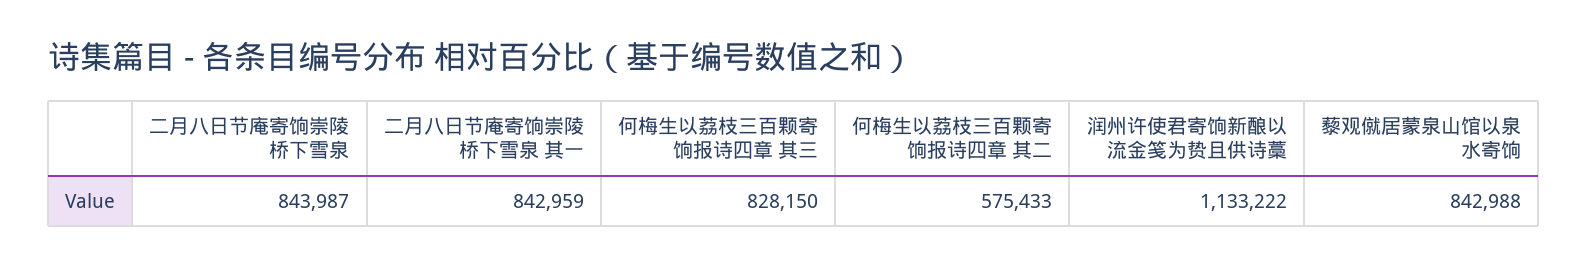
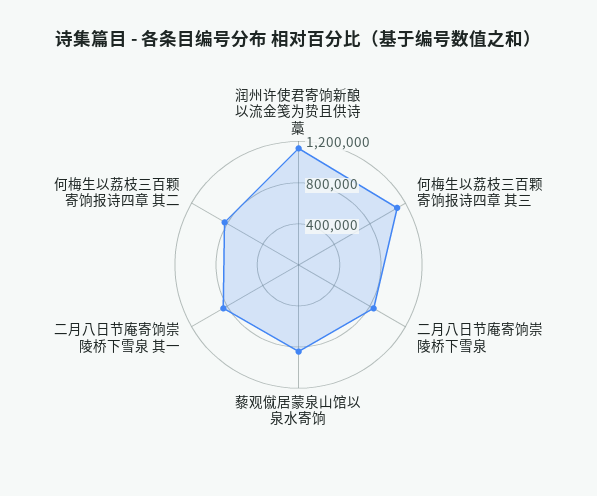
  {
    "二月八日节庵寄饷崇陵桥下雪泉": 843987,
    "二月八日节庵寄饷崇陵桥下雪泉 其一": 842959,
-   "何梅生以荔枝三百颗寄饷报诗四章 其三": 828150,
+   "何梅生以荔枝三百颗寄饷报诗四章 其三": 1100000,
-   "何梅生以荔枝三百颗寄饷报诗四章 其二": 575433,
+   "何梅生以荔枝三百颗寄饷报诗四章 其二": 800000,
    "润州许使君寄饷新酿以流金笺为贽且供诗藁": 1133222,
    "藜观僦居蒙泉山馆以泉水寄饷": 842988
  }

